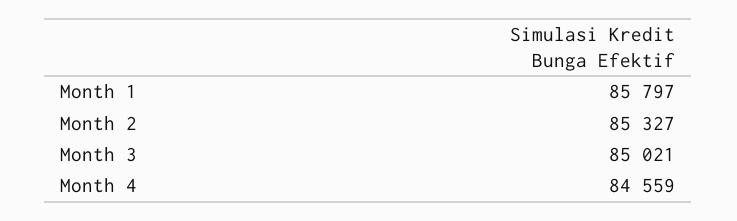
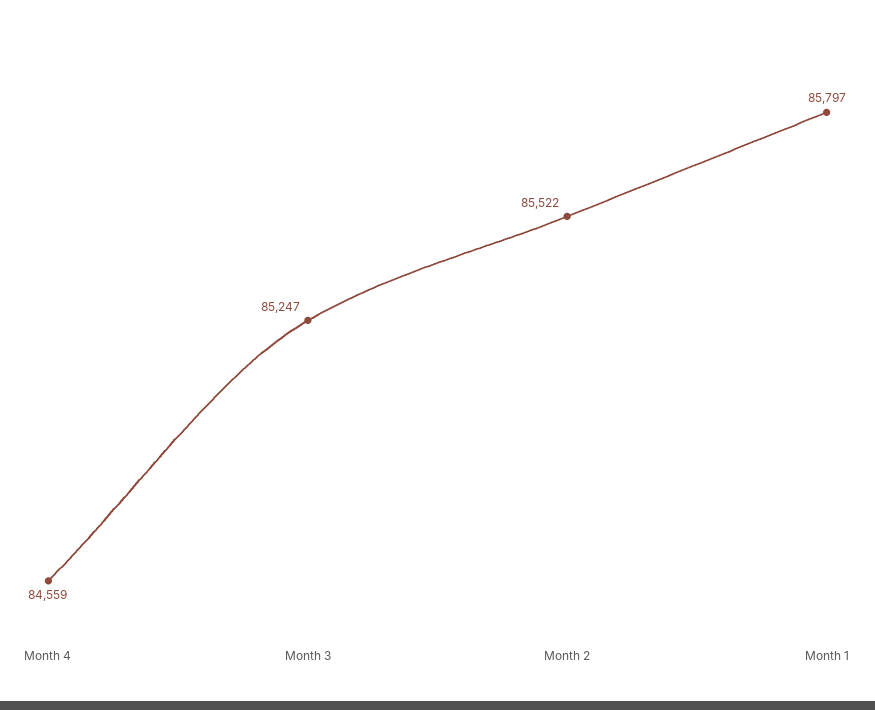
  {
    "Month 1": 85797,
-   "Month 2": 85327,
+   "Month 2": 85522,
-   "Month 3": 85021,
+   "Month 3": 85247,
    "Month 4": 84559
  }

